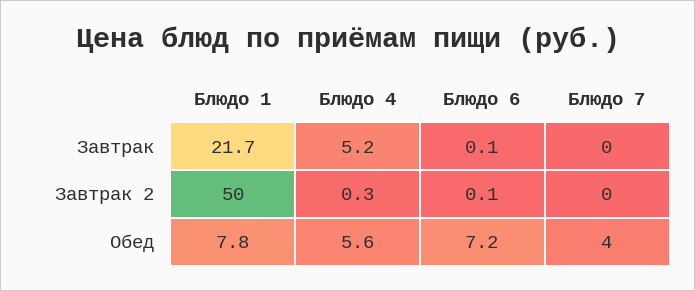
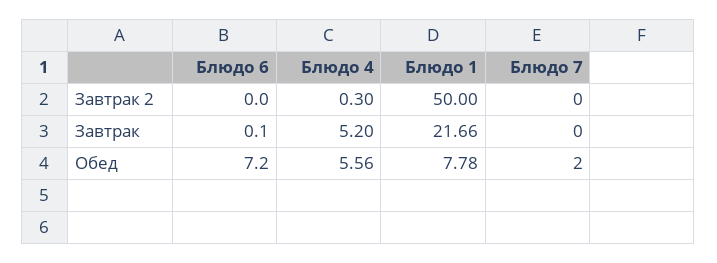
  {
    "Блюдо 1": {
      "Завтрак": 21.66,
      "Завтрак 2": 50,
      "Обед": 7.78
    },
    "Блюдо 4": {
      "Завтрак": 5.2,
      "Завтрак 2": 0.3,
      "Обед": 5.56
    },
    "Блюдо 6": {
      "Завтрак": 0.1,
-     "Завтрак 2": 0.1,
+     "Завтрак 2": 0,
      "Обед": 7.2
    },
    "Блюдо 7": {
      "Завтрак": 0,
      "Завтрак 2": 0,
-     "Обед": 4
+     "Обед": 2
    }
  }

